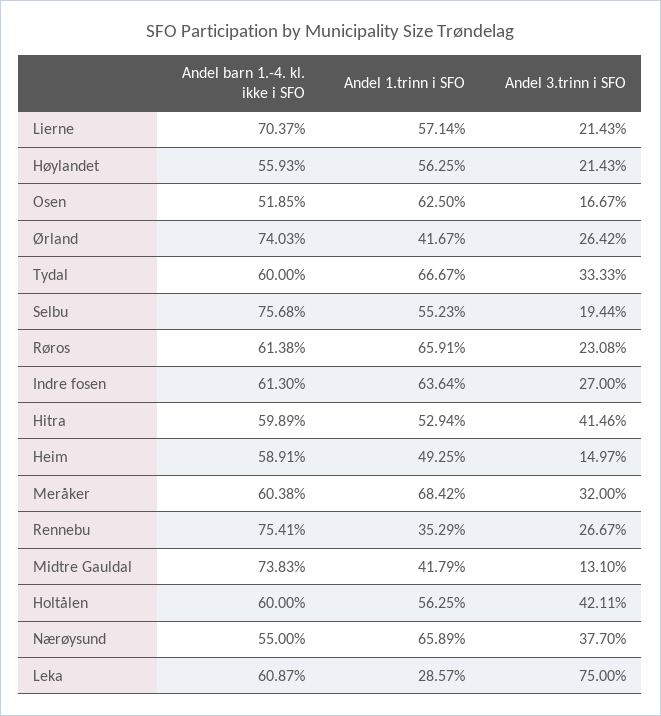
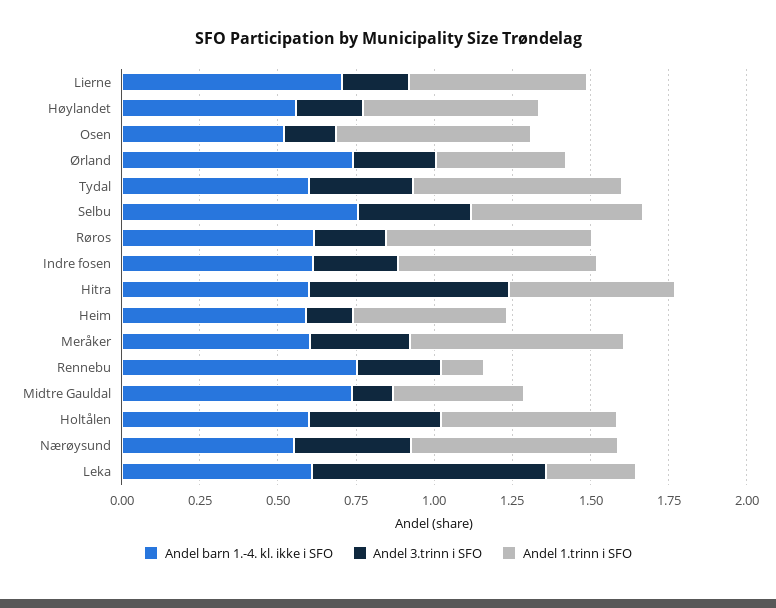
  {
    "Andel barn 1.-4. kl. ikke i SFO": {
      "Lierne": 0.7037,
      "Høylandet": 0.5593,
      "Osen": 0.5185,
      "Ørland": 0.7403,
      "Tydal": 0.6,
      "Selbu": 0.7568,
      "Røros": 0.6138,
      "Indre fosen": 0.613,
      "Hitra": 0.5989,
      "Heim": 0.5891,
      "Meråker": 0.6038,
      "Rennebu": 0.7541,
      "Midtre Gauldal": 0.7383,
      "Holtålen": 0.6,
      "Nærøysund": 0.55,
      "Leka": 0.6087
    },
    "Andel 1.trinn i SFO": {
      "Lierne": 0.5714,
      "Høylandet": 0.5625,
      "Osen": 0.625,
      "Ørland": 0.4167,
      "Tydal": 0.6667,
      "Selbu": 0.5523,
      "Røros": 0.6591,
      "Indre fosen": 0.6364,
      "Hitra": 0.5294,
      "Heim": 0.4925,
      "Meråker": 0.6842,
-     "Rennebu": 0.3529,
+     "Rennebu": 0.15,
      "Midtre Gauldal": 0.4179,
      "Holtålen": 0.5625,
      "Nærøysund": 0.6589,
      "Leka": 0.2857
    },
    "Andel 3.trinn i SFO": {
      "Lierne": 0.2143,
      "Høylandet": 0.2143,
      "Osen": 0.1667,
      "Ørland": 0.2642,
      "Tydal": 0.3333,
-     "Selbu": 0.1944,
+     "Selbu": 0.35,
      "Røros": 0.2308,
      "Indre fosen": 0.27,
-     "Hitra": 0.4146,
+     "Hitra": 0.65,
      "Heim": 0.1497,
      "Meråker": 0.32,
      "Rennebu": 0.2667,
      "Midtre Gauldal": 0.131,
      "Holtålen": 0.4211,
      "Nærøysund": 0.377,
      "Leka": 0.75
    }
  }

